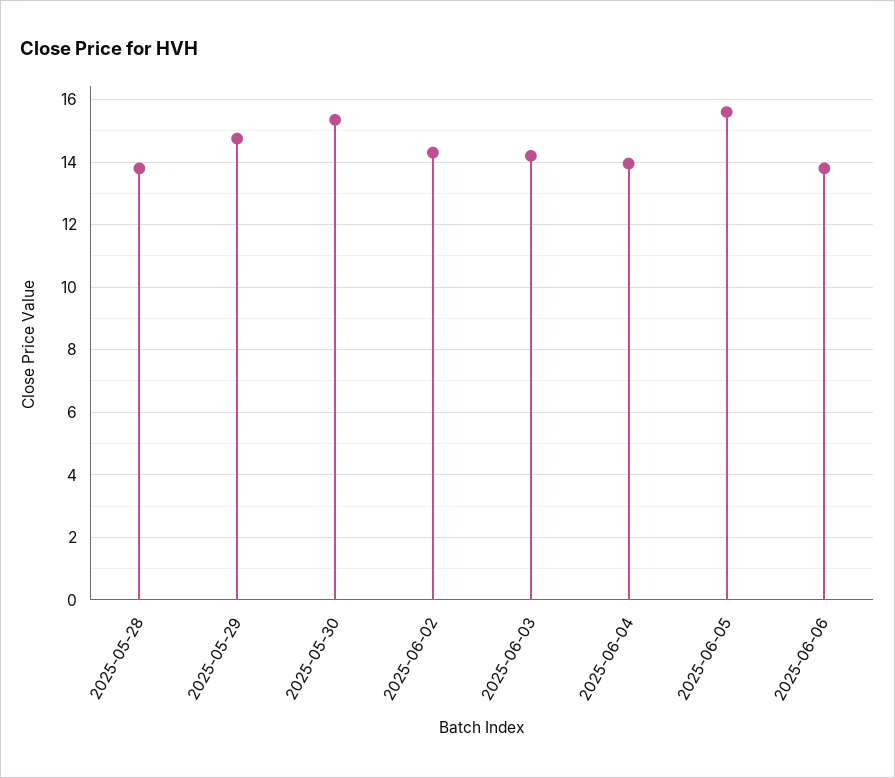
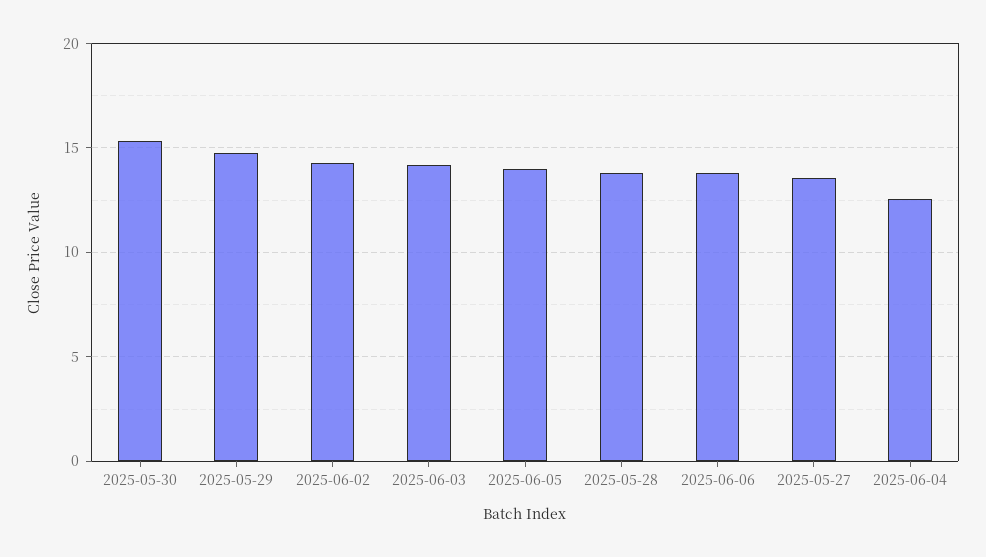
  {
    "2025-05-28": 13.8,
    "2025-05-29": 14.8,
    "2025-05-30": 15.4,
    "2025-06-02": 14.4,
    "2025-06-03": 14.2,
-   "2025-06-04": 14,
+   "2025-06-04": 12.5,
-   "2025-06-05": 15.6,
+   "2025-06-05": 14,
-   "2025-06-06": 13.8
+   "2025-06-06": 13.8,
+   "2025-05-27": 13.5
  }

